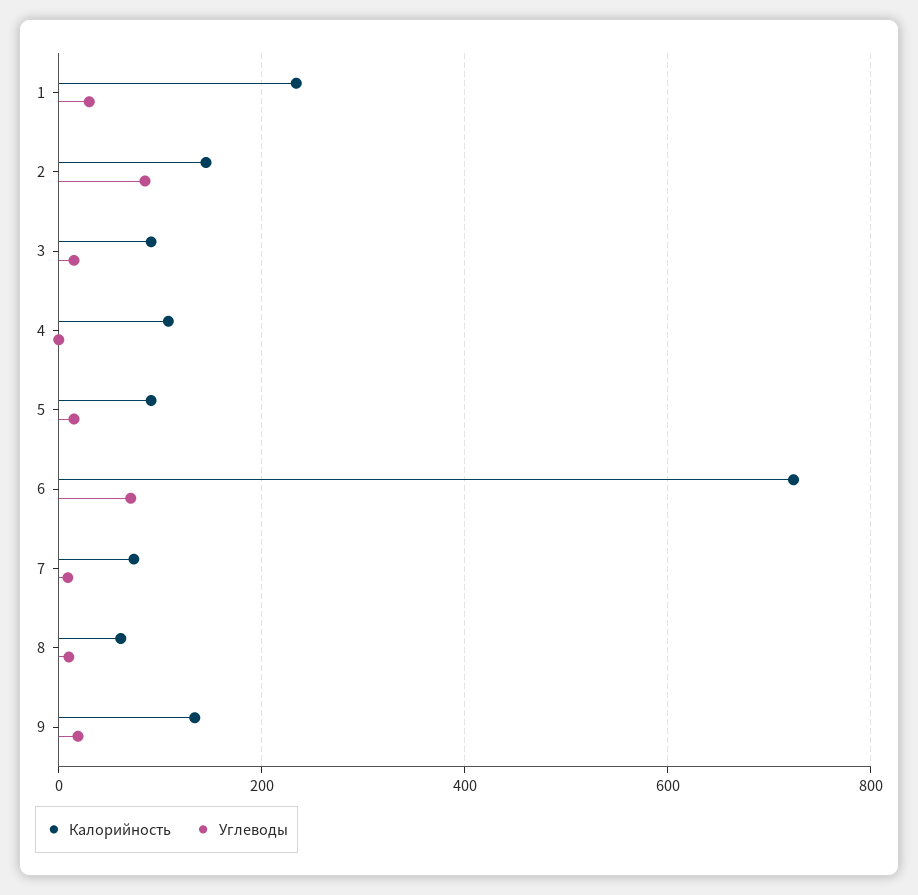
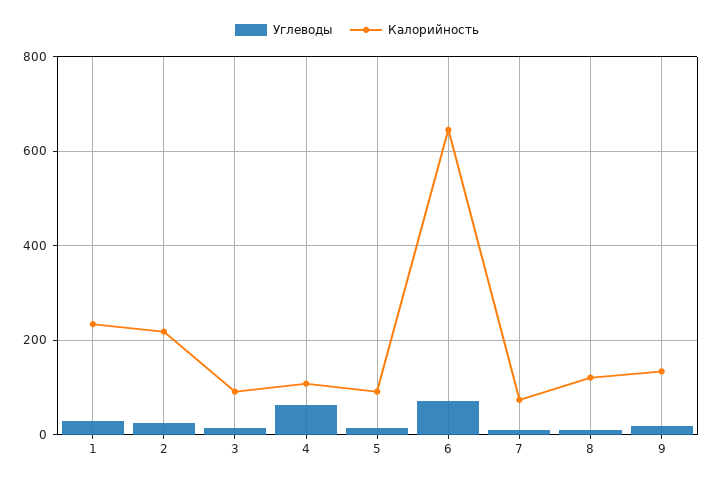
  {
    "Калорийность": {
      "1": 240,
-     "2": 140,
+     "2": 220,
      "3": 100,
      "4": 100,
      "5": 100,
-     "6": 720,
+     "6": 640,
      "7": 80,
-     "8": 60,
+     "8": 120,
      "9": 140
    },
    "Углеводы": {
      "1": 40,
-     "2": 80,
+     "2": 20,
      "3": 20,
-     "4": 0,
+     "4": 60,
      "5": 20,
      "6": 80,
      "7": 0,
      "8": 20,
      "9": 20
    }
  }

